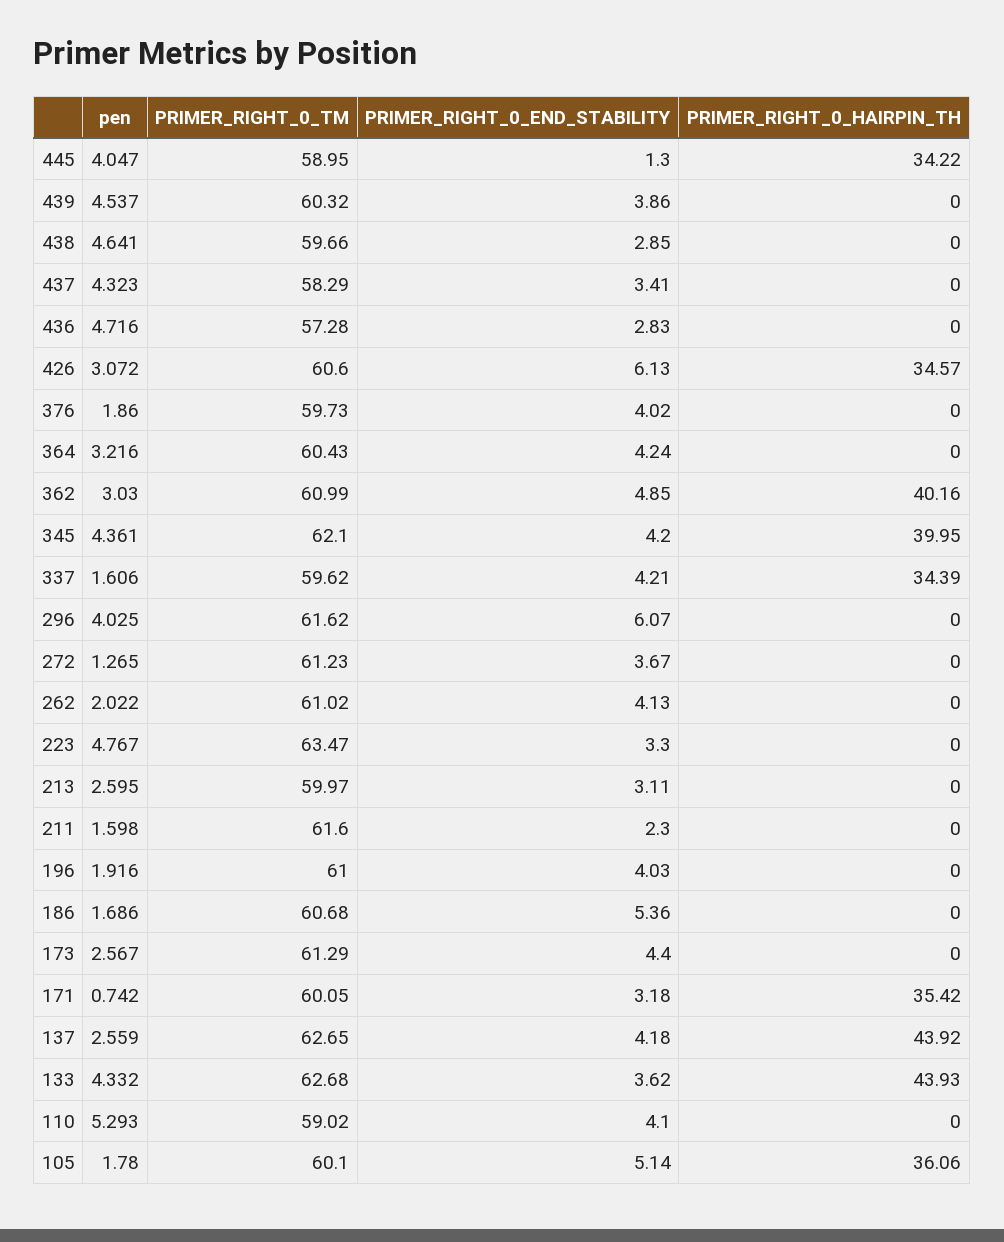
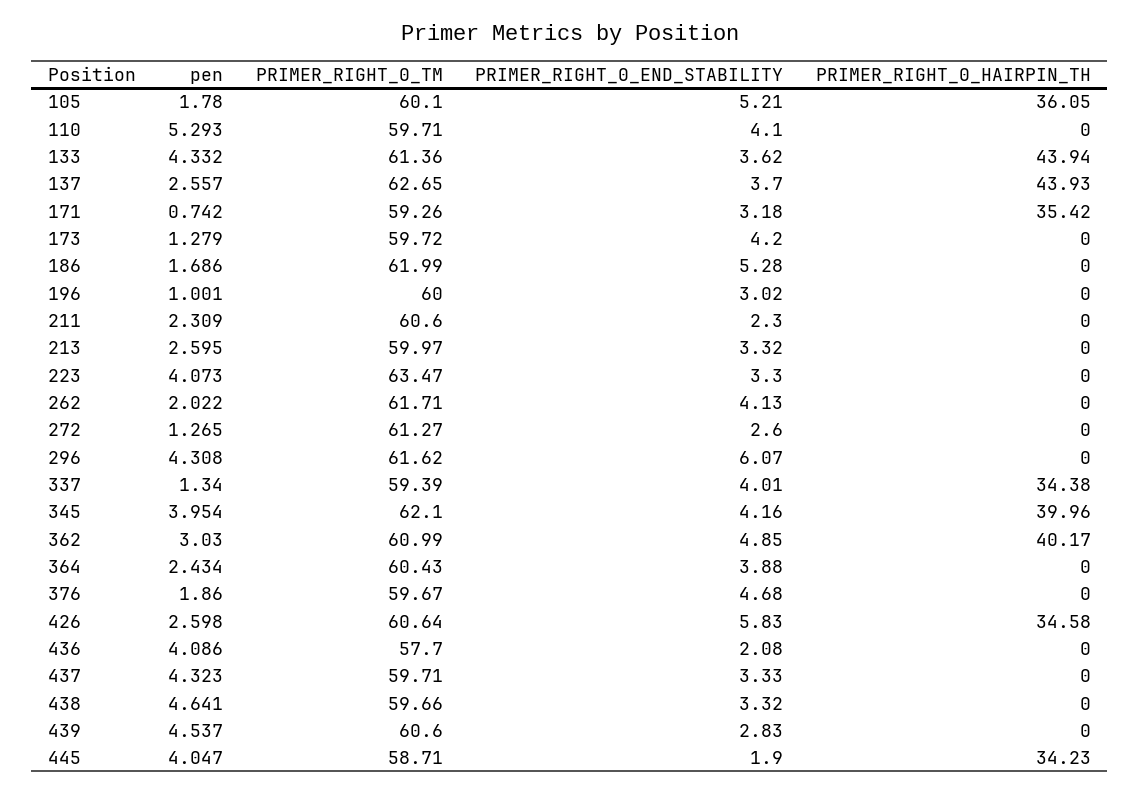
  {
    "pen": {
      "445": 4.047,
      "439": 4.537,
      "438": 4.641,
      "437": 4.323,
-     "436": 4.716,
+     "436": 4.086,
-     "426": 3.072,
+     "426": 2.598,
      "376": 1.86,
-     "364": 3.216,
+     "364": 2.434,
      "362": 3.03,
-     "345": 4.361,
+     "345": 3.954,
-     "337": 1.606,
+     "337": 1.34,
-     "296": 4.025,
+     "296": 4.308,
      "272": 1.265,
      "262": 2.022,
-     "223": 4.767,
+     "223": 4.073,
      "213": 2.595,
-     "211": 1.598,
+     "211": 2.309,
-     "196": 1.916,
+     "196": 1.001,
      "186": 1.686,
-     "173": 2.567,
+     "173": 1.279,
      "171": 0.742,
-     "137": 2.559,
+     "137": 2.557,
      "133": 4.332,
      "110": 5.293,
      "105": 1.78
    },
    "PRIMER_RIGHT_0_TM": {
-     "445": 58.95,
+     "445": 58.71,
-     "439": 60.32,
+     "439": 60.6,
      "438": 59.66,
-     "437": 58.29,
+     "437": 59.71,
-     "436": 57.28,
+     "436": 57.7,
-     "426": 60.6,
+     "426": 60.64,
-     "376": 59.73,
+     "376": 59.67,
      "364": 60.43,
      "362": 60.99,
      "345": 62.1,
-     "337": 59.62,
+     "337": 59.39,
      "296": 61.62,
-     "272": 61.23,
+     "272": 61.27,
-     "262": 61.02,
+     "262": 61.71,
      "223": 63.47,
      "213": 59.97,
-     "211": 61.6,
+     "211": 60.6,
-     "196": 61,
+     "196": 60,
-     "186": 60.68,
+     "186": 61.99,
-     "173": 61.29,
+     "173": 59.72,
-     "171": 60.05,
+     "171": 59.26,
      "137": 62.65,
-     "133": 62.68,
+     "133": 61.36,
-     "110": 59.02,
+     "110": 59.71,
      "105": 60.1
    },
    "PRIMER_RIGHT_0_END_STABILITY": {
-     "445": 1.3,
+     "445": 1.9,
-     "439": 3.86,
+     "439": 2.83,
-     "438": 2.85,
+     "438": 3.32,
-     "437": 3.41,
+     "437": 3.33,
-     "436": 2.83,
+     "436": 2.08,
-     "426": 6.13,
+     "426": 5.83,
-     "376": 4.02,
+     "376": 4.68,
-     "364": 4.24,
+     "364": 3.88,
      "362": 4.85,
-     "345": 4.2,
+     "345": 4.16,
-     "337": 4.21,
+     "337": 4.01,
      "296": 6.07,
-     "272": 3.67,
+     "272": 2.6,
      "262": 4.13,
      "223": 3.3,
-     "213": 3.11,
+     "213": 3.32,
      "211": 2.3,
-     "196": 4.03,
+     "196": 3.02,
-     "186": 5.36,
+     "186": 5.28,
-     "173": 4.4,
+     "173": 4.2,
      "171": 3.18,
-     "137": 4.18,
+     "137": 3.7,
      "133": 3.62,
      "110": 4.1,
-     "105": 5.14
+     "105": 5.21
    },
    "PRIMER_RIGHT_0_HAIRPIN_TH": {
-     "445": 34.22,
+     "445": 34.23,
      "439": 0,
      "438": 0,
      "437": 0,
      "436": 0,
-     "426": 34.57,
+     "426": 34.58,
      "376": 0,
      "364": 0,
-     "362": 40.16,
+     "362": 40.17,
-     "345": 39.95,
+     "345": 39.96,
-     "337": 34.39,
+     "337": 34.38,
      "296": 0,
      "272": 0,
      "262": 0,
      "223": 0,
      "213": 0,
      "211": 0,
      "196": 0,
      "186": 0,
      "173": 0,
      "171": 35.42,
-     "137": 43.92,
+     "137": 43.93,
-     "133": 43.93,
+     "133": 43.94,
      "110": 0,
-     "105": 36.06
+     "105": 36.05
    }
  }

